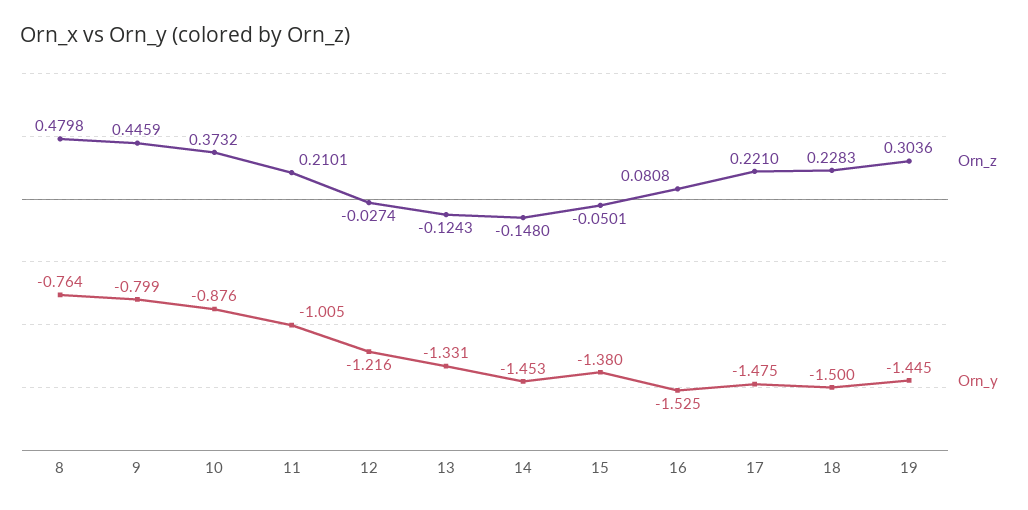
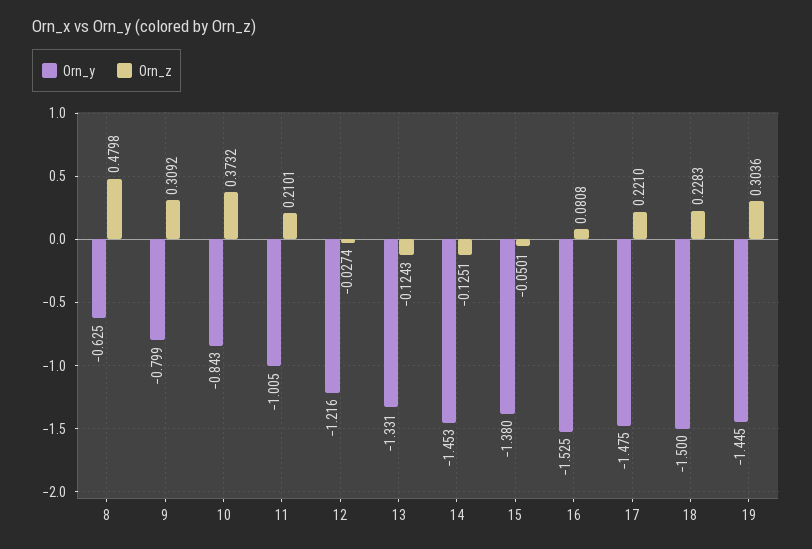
  {
    "Orn_z": {
      "8": 0.4798,
-     "9": 0.4459,
+     "9": 0.3092,
      "10": 0.3732,
      "11": 0.2101,
      "12": -0.0274,
      "13": -0.1243,
-     "14": -0.148,
+     "14": -0.1251,
      "15": -0.0501,
      "16": 0.0808,
      "17": 0.221,
      "18": 0.2283,
      "19": 0.3036
    },
    "Orn_y": {
-     "8": -0.764,
+     "8": -0.625,
      "9": -0.799,
-     "10": -0.876,
+     "10": -0.843,
      "11": -1.005,
      "12": -1.216,
      "13": -1.331,
      "14": -1.453,
      "15": -1.38,
      "16": -1.525,
      "17": -1.475,
      "18": -1.5,
      "19": -1.445
    }
  }

